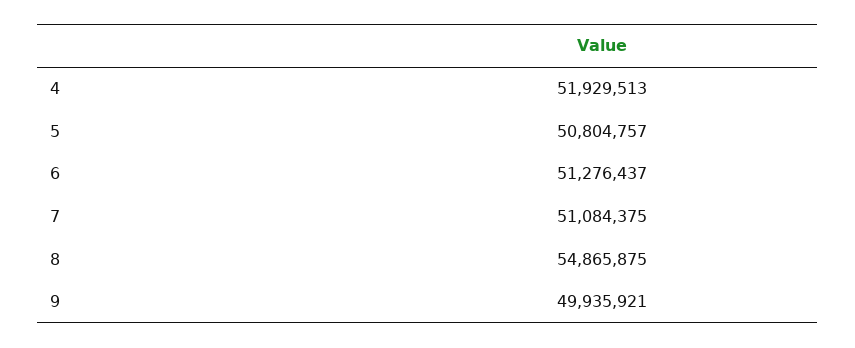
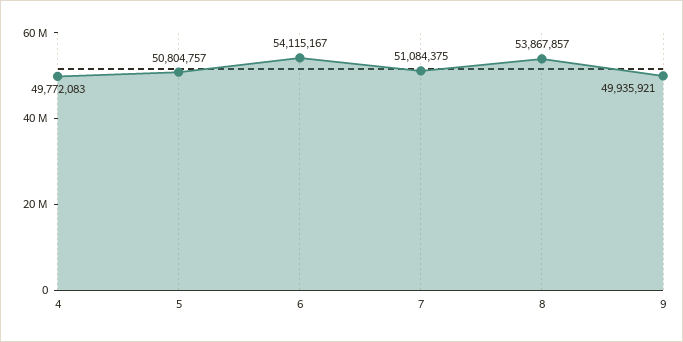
  {
-   "4": 51929513,
+   "4": 49772083,
    "5": 50804757,
-   "6": 51276437,
+   "6": 54115167,
    "7": 51084375,
-   "8": 54865875,
+   "8": 53867857,
    "9": 49935921
  }

